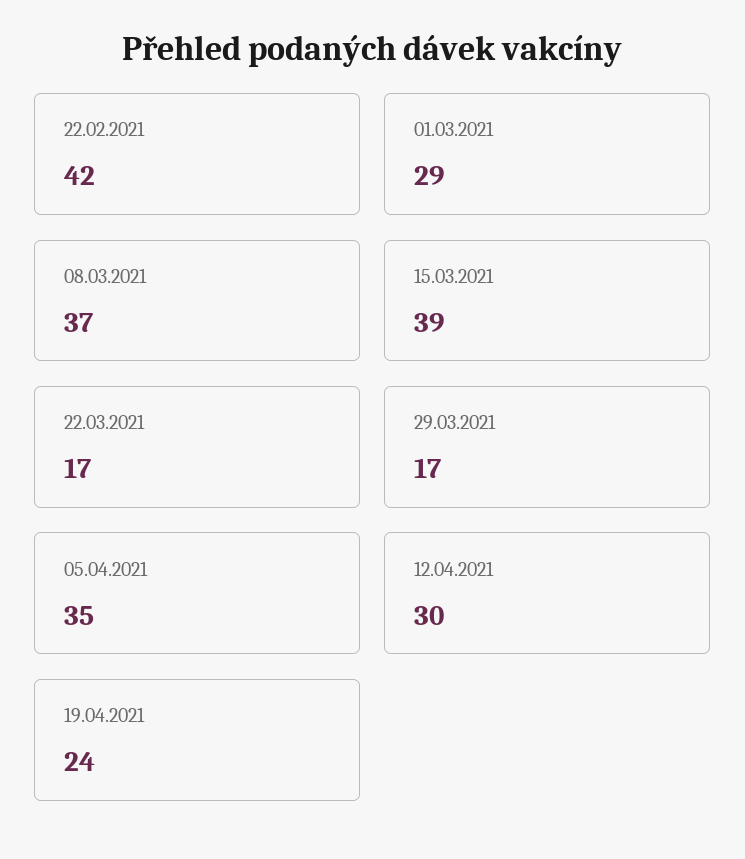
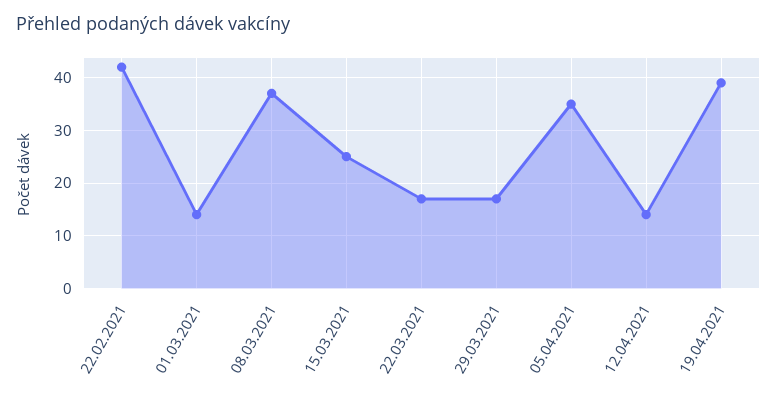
  {
    "22.02.2021": 42,
-   "01.03.2021": 29,
+   "01.03.2021": 15,
    "08.03.2021": 37,
-   "15.03.2021": 39,
+   "15.03.2021": 25,
    "22.03.2021": 17,
    "29.03.2021": 17,
    "05.04.2021": 35,
-   "12.04.2021": 30,
+   "12.04.2021": 15,
-   "19.04.2021": 24
+   "19.04.2021": 40
  }

